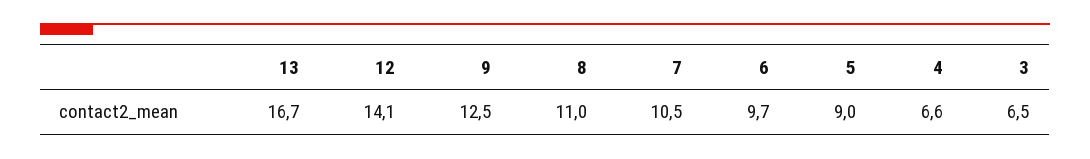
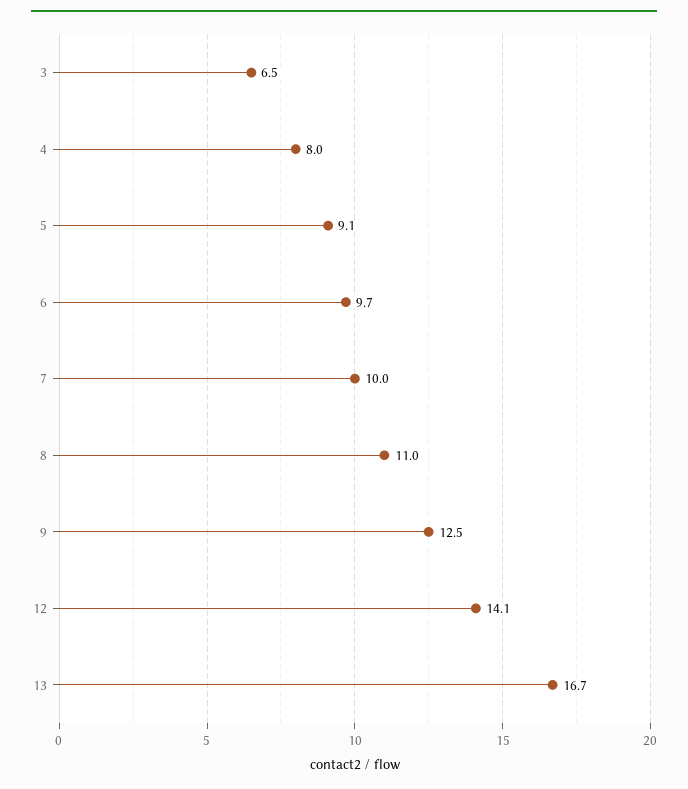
  {
    "13": 16.7,
    "12": 14.1,
    "9": 12.5,
    "8": 11,
-   "7": 10.5,
+   "7": 10,
    "6": 9.7,
-   "5": 9,
+   "5": 9.1,
-   "4": 6.6,
+   "4": 8,
    "3": 6.5
  }

